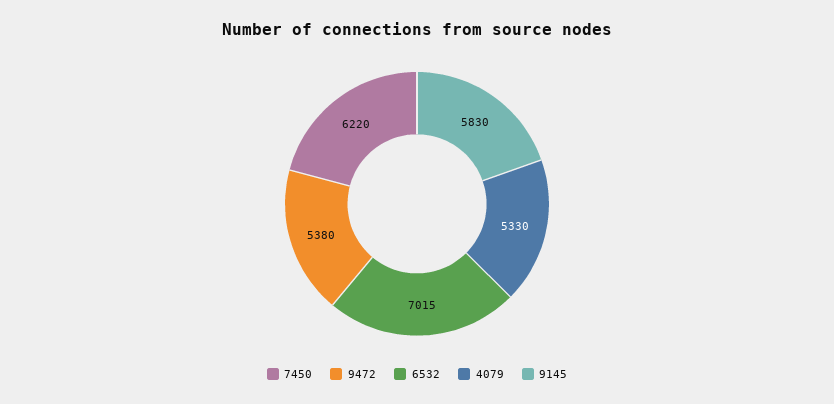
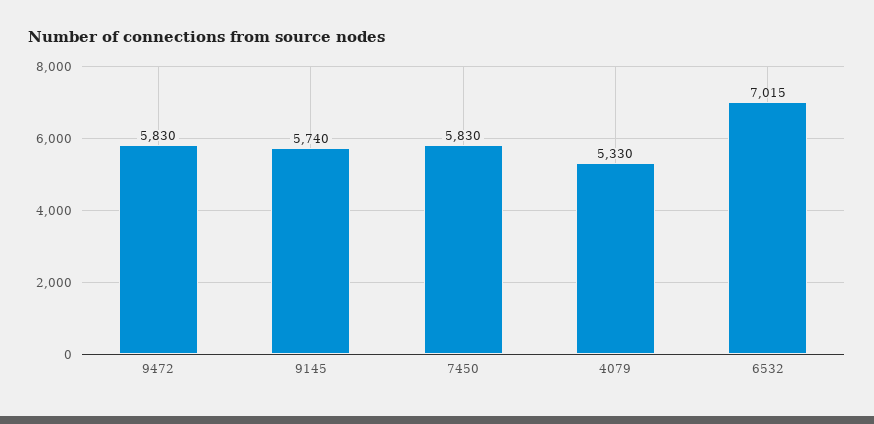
  {
-   "7450": 6220,
+   "7450": 5830,
-   "9472": 5380,
+   "9472": 5830,
    "6532": 7015,
    "4079": 5330,
-   "9145": 5830
+   "9145": 5740
  }

